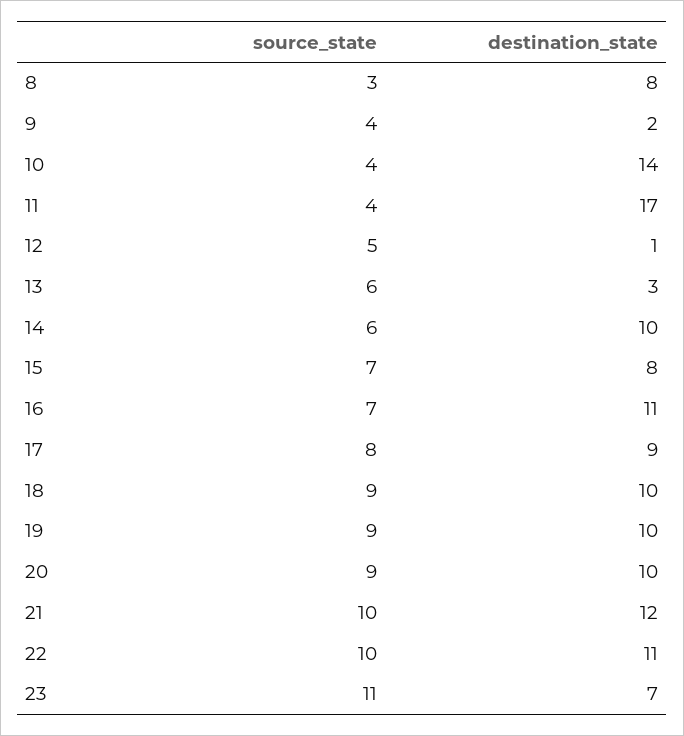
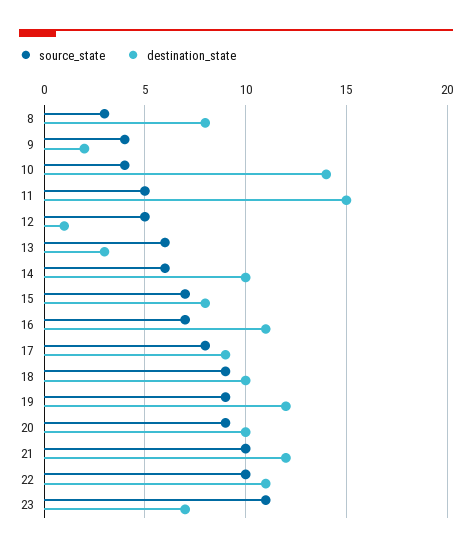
  {
    "source_state": {
      "8": 3,
      "9": 4,
      "10": 4,
-     "11": 4,
+     "11": 5,
      "12": 5,
      "13": 6,
      "14": 6,
      "15": 7,
      "16": 7,
      "17": 8,
      "18": 9,
      "19": 9,
      "20": 9,
      "21": 10,
      "22": 10,
      "23": 11
    },
    "destination_state": {
      "8": 8,
      "9": 2,
      "10": 14,
-     "11": 17,
+     "11": 15,
      "12": 1,
      "13": 3,
      "14": 10,
      "15": 8,
      "16": 11,
      "17": 9,
      "18": 10,
-     "19": 10,
+     "19": 12,
      "20": 10,
      "21": 12,
      "22": 11,
      "23": 7
    }
  }

